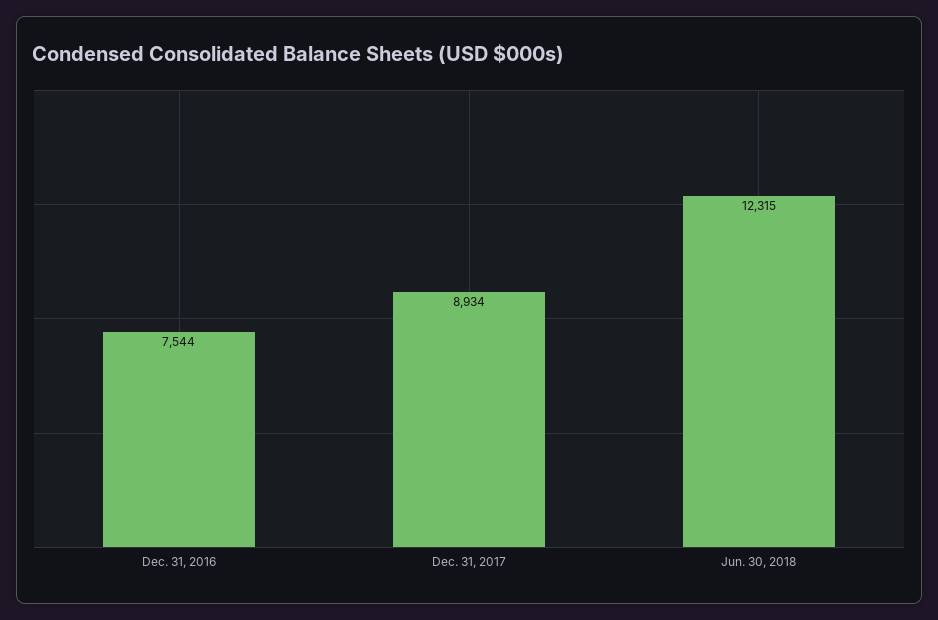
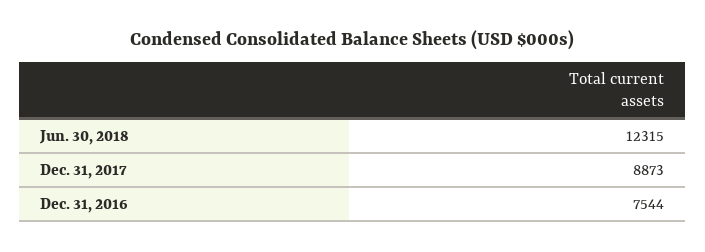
  {
    "Dec. 31, 2016": 7544,
-   "Dec. 31, 2017": 8934,
+   "Dec. 31, 2017": 8873,
    "Jun. 30, 2018": 12315
  }

